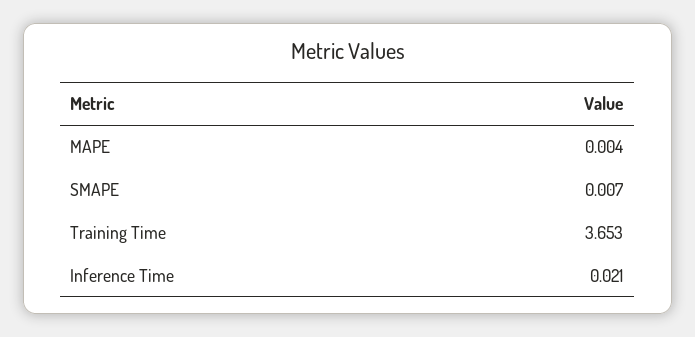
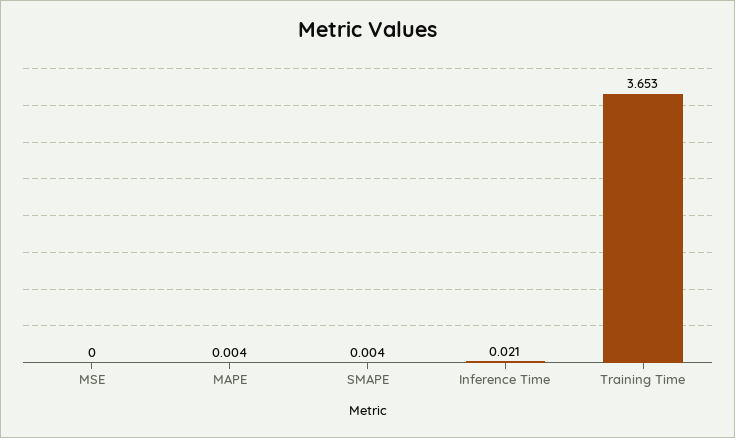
  {
    "MAPE": 0.004,
-   "SMAPE": 0.007,
+   "SMAPE": 0.004,
    "Training Time": 3.653,
-   "Inference Time": 0.021
+   "Inference Time": 0.021,
+   "MSE": 0
  }

